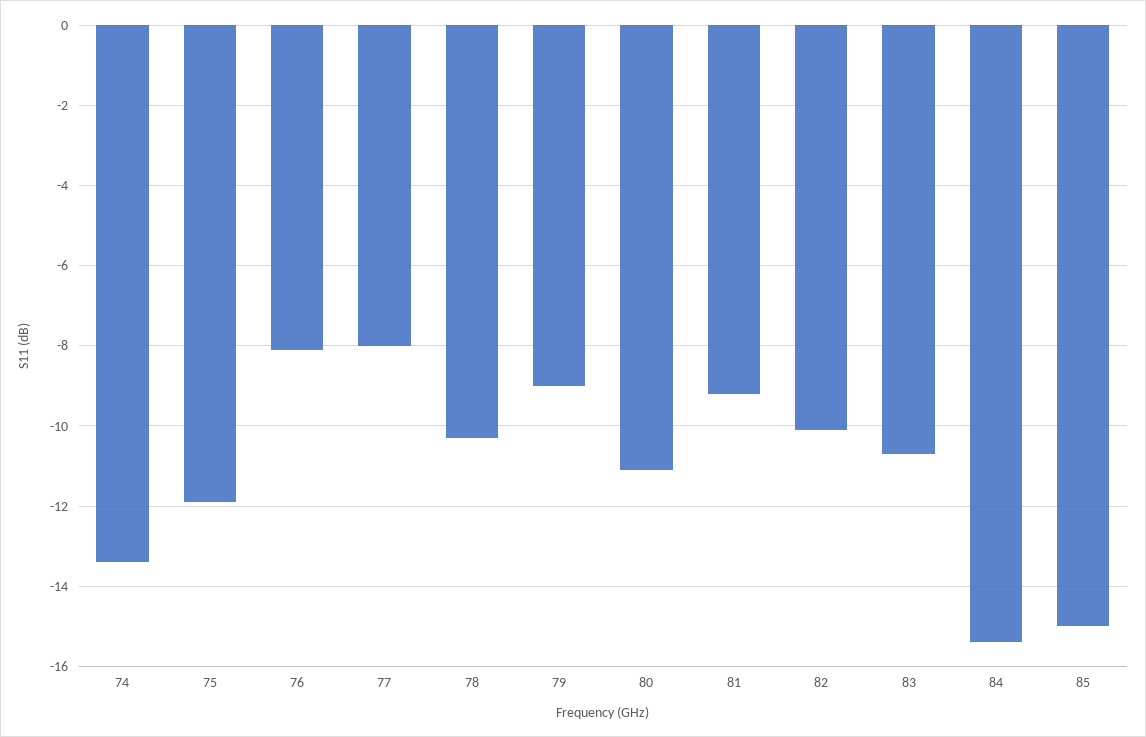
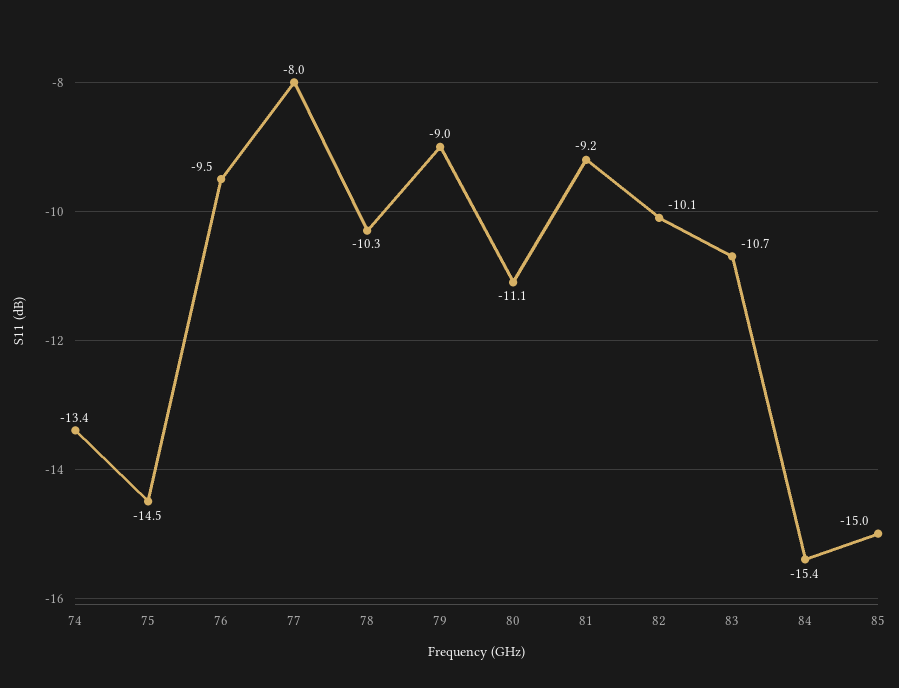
  {
    "74": -13.4,
-   "75": -12,
+   "75": -14.5,
-   "76": -8,
+   "76": -9.5,
    "77": -8,
    "78": -10.3,
    "79": -9,
    "80": -11.1,
    "81": -9.2,
    "82": -10.1,
    "83": -10.7,
    "84": -15.4,
    "85": -15
  }

